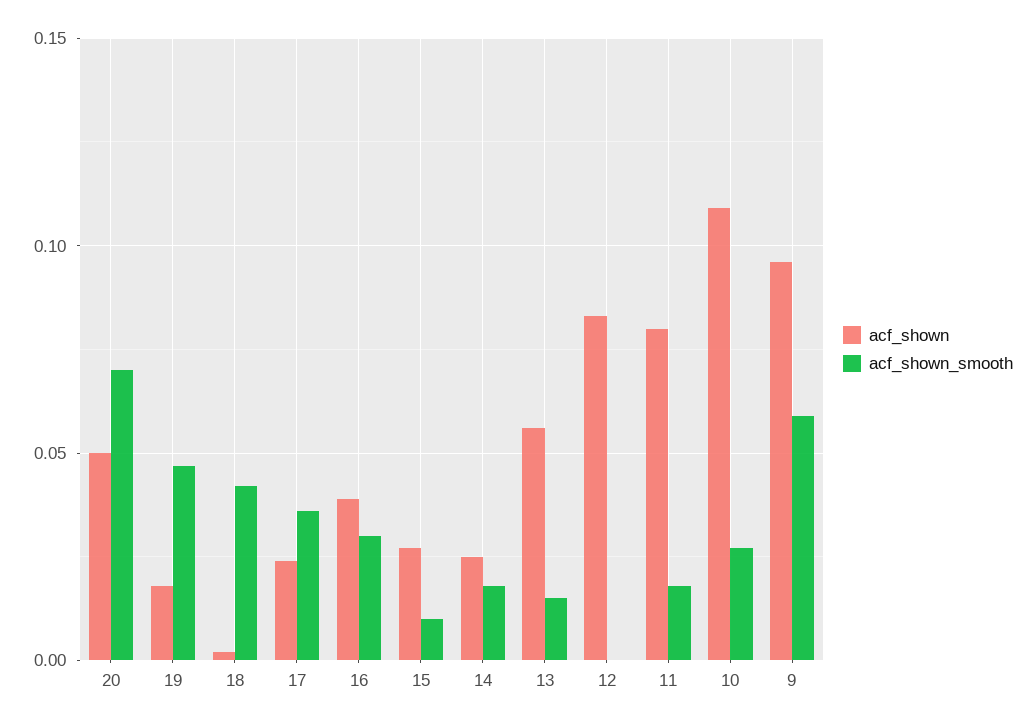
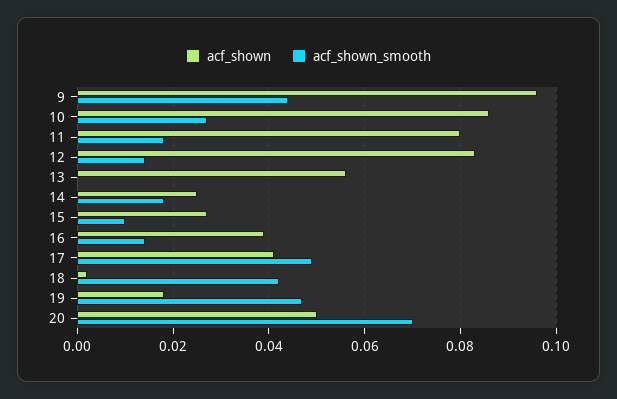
  {
    "acf_shown": {
      "20": 0.05,
      "19": 0.02,
      "18": 0,
-     "17": 0.025,
+     "17": 0.04,
      "16": 0.04,
      "15": 0.025,
      "14": 0.025,
      "13": 0.055,
      "12": 0.085,
      "11": 0.08,
-     "10": 0.11,
+     "10": 0.085,
      "9": 0.095
    },
    "acf_shown_smooth": {
      "20": 0.07,
      "19": 0.045,
      "18": 0.04,
-     "17": 0.035,
+     "17": 0.05,
-     "16": 0.03,
+     "16": 0.015,
      "15": 0.01,
      "14": 0.02,
-     "13": 0.015,
+     "13": 0,
-     "12": 0,
+     "12": 0.015,
      "11": 0.02,
      "10": 0.025,
-     "9": 0.06
+     "9": 0.045
    }
  }

